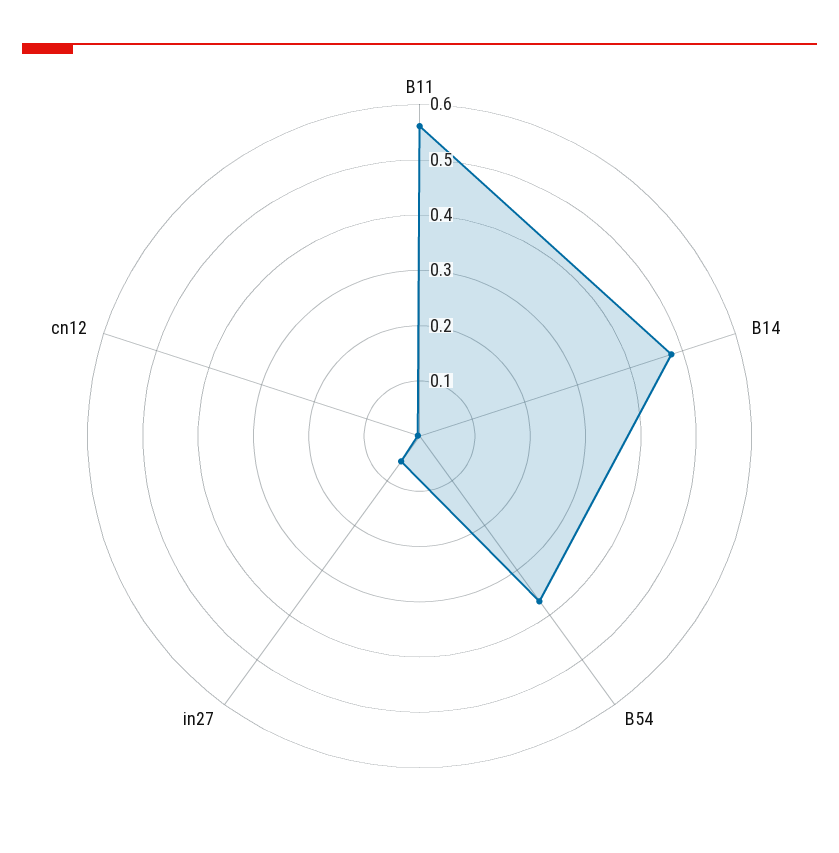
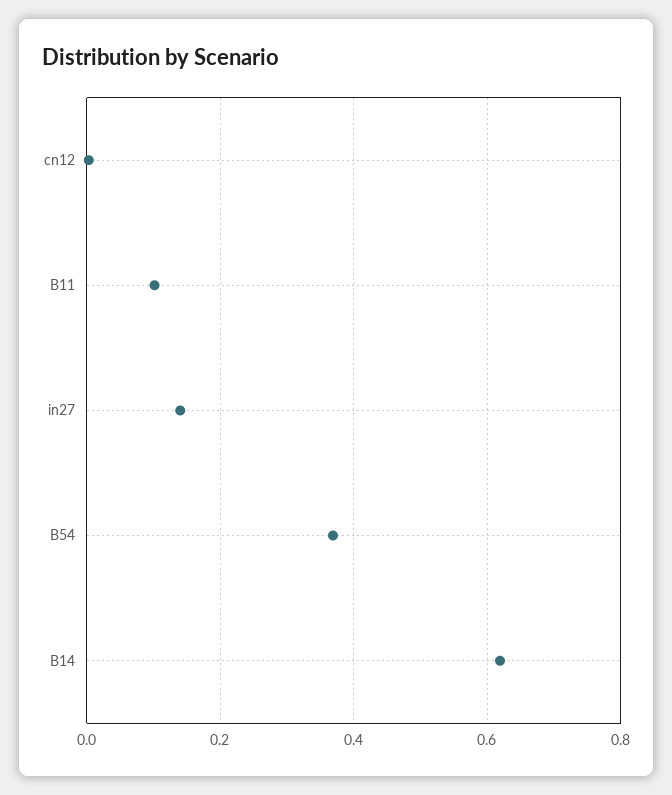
  {
-   "B11": 0.56,
+   "B11": 0.1,
-   "B14": 0.48,
+   "B14": 0.62,
    "B54": 0.36,
-   "in27": 0.06,
+   "in27": 0.14,
    "cn12": 0
  }

